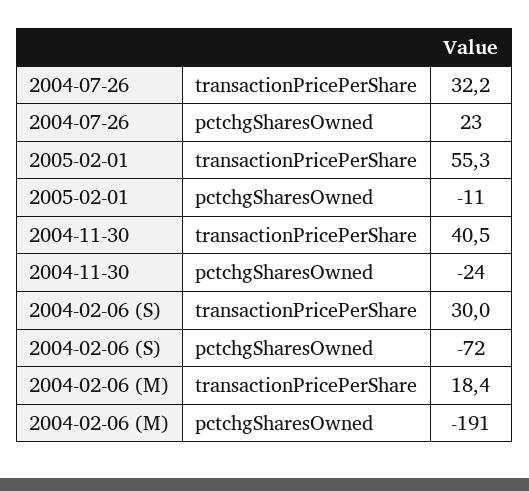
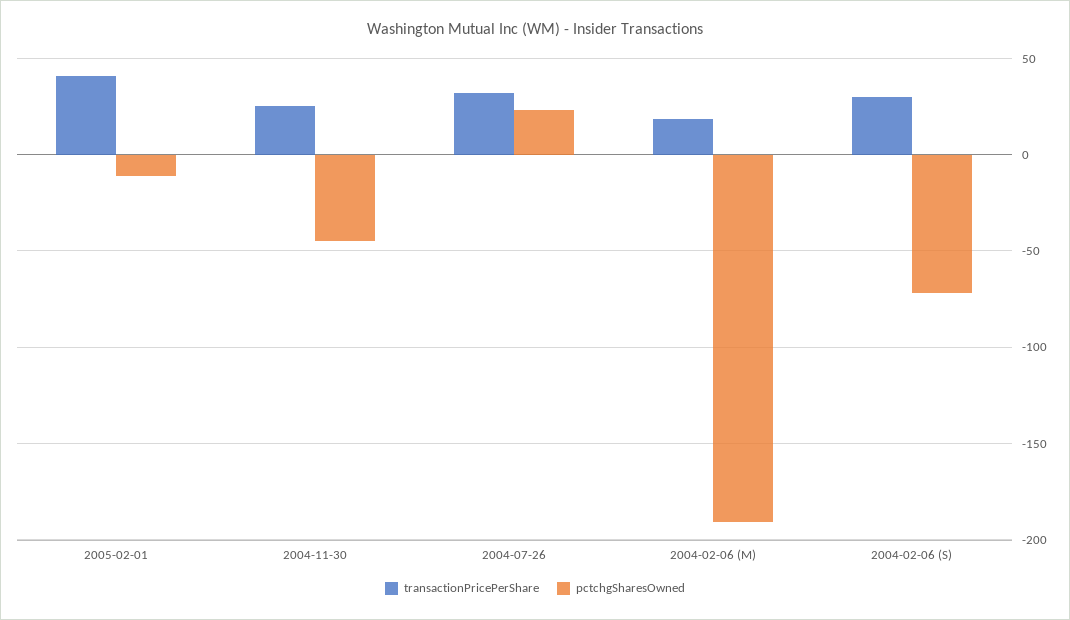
  {
    "transactionPricePerShare": {
      "2004-07-26": 32.2,
-     "2005-02-01": 55.3,
+     "2005-02-01": 40,
-     "2004-11-30": 40.5,
+     "2004-11-30": 25,
      "2004-02-06 (S)": 30,
      "2004-02-06 (M)": 18.4
    },
    "pctchgSharesOwned": {
      "2004-07-26": 23,
      "2005-02-01": -11,
-     "2004-11-30": -24,
+     "2004-11-30": -45,
      "2004-02-06 (S)": -72,
      "2004-02-06 (M)": -191
    }
  }

